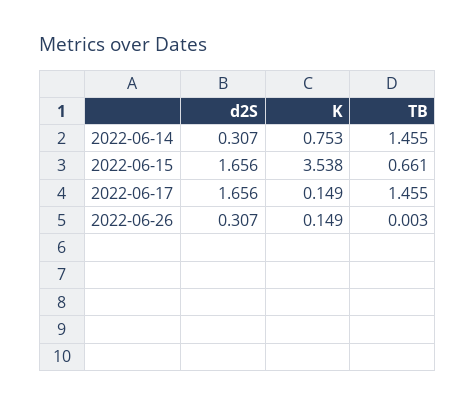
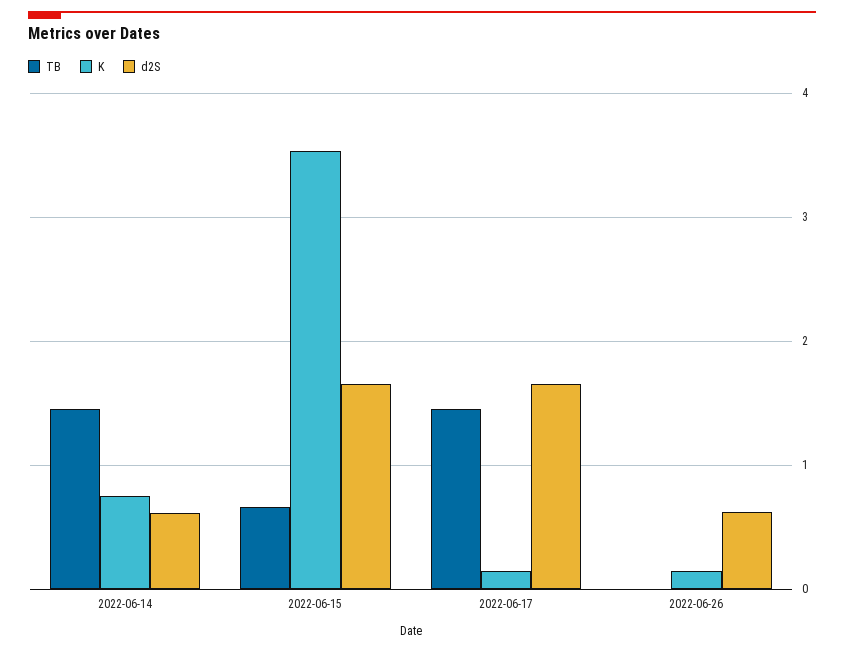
  {
    "d2S": {
-     "2022-06-14": 0.307,
+     "2022-06-14": 0.6,
      "2022-06-15": 1.656,
      "2022-06-17": 1.656,
-     "2022-06-26": 0.307
+     "2022-06-26": 0.6
    },
    "K": {
      "2022-06-14": 0.753,
      "2022-06-15": 3.538,
      "2022-06-17": 0.149,
      "2022-06-26": 0.149
    },
    "TB": {
      "2022-06-14": 1.455,
      "2022-06-15": 0.661,
      "2022-06-17": 1.455,
      "2022-06-26": 0.003
    }
  }

